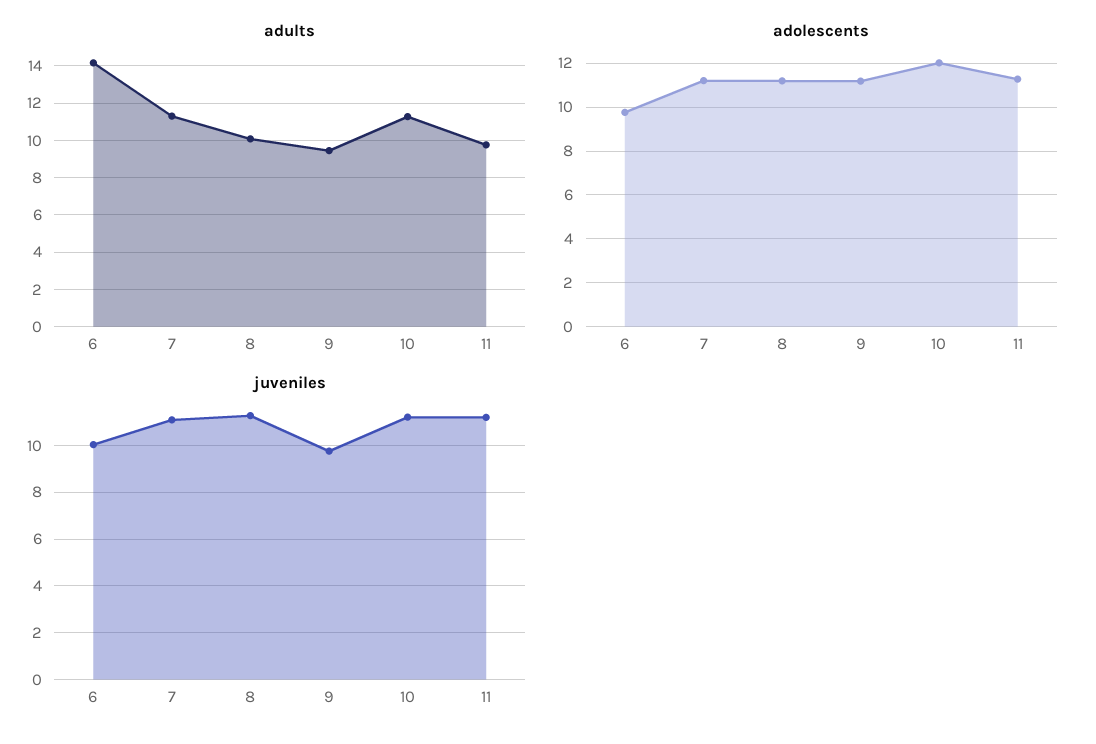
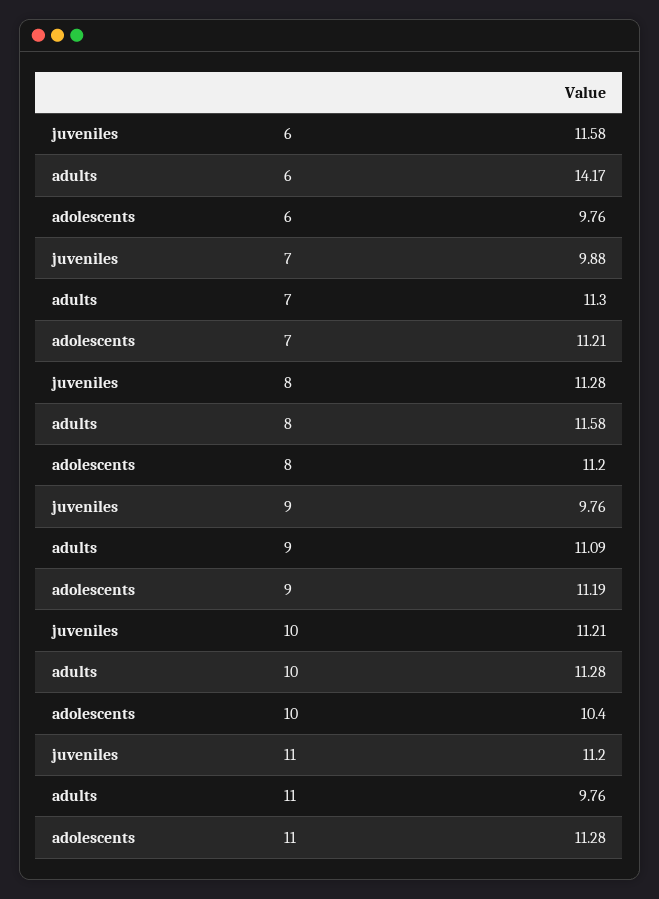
  {
    "adults": {
      "6": 14.17,
      "7": 11.3,
-     "8": 10,
+     "8": 11.58,
-     "9": 9.5,
+     "9": 11.09,
      "10": 11.28,
      "11": 9.76
    },
    "adolescents": {
      "6": 9.76,
      "7": 11.21,
      "8": 11.2,
      "9": 11.19,
-     "10": 12,
+     "10": 10.4,
      "11": 11.28
    },
    "juveniles": {
-     "6": 10,
+     "6": 11.58,
-     "7": 11,
+     "7": 9.88,
      "8": 11.28,
      "9": 9.76,
      "10": 11.21,
      "11": 11.2
    }
  }

